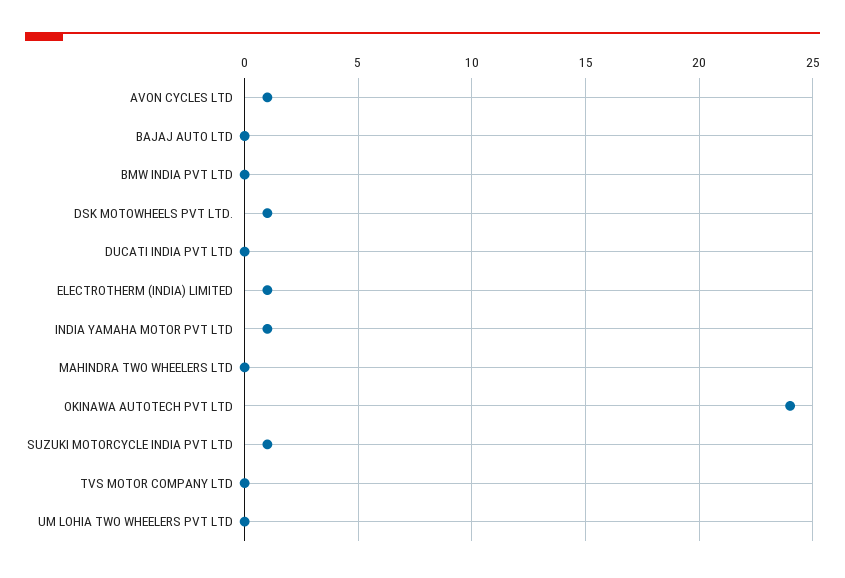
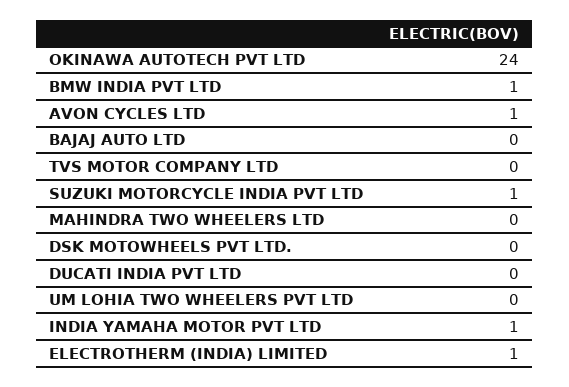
  {
    "AVON CYCLES LTD": 1,
    "BAJAJ AUTO LTD": 0,
-   "BMW INDIA PVT LTD": 0,
+   "BMW INDIA PVT LTD": 1,
-   "DSK MOTOWHEELS PVT LTD.": 1,
+   "DSK MOTOWHEELS PVT LTD.": 0,
    "DUCATI INDIA PVT LTD": 0,
    "ELECTROTHERM (INDIA) LIMITED": 1,
    "INDIA YAMAHA MOTOR PVT LTD": 1,
    "MAHINDRA TWO WHEELERS LTD": 0,
    "OKINAWA AUTOTECH PVT LTD": 24,
    "SUZUKI MOTORCYCLE INDIA PVT LTD": 1,
    "TVS MOTOR COMPANY LTD": 0,
    "UM LOHIA TWO WHEELERS PVT LTD": 0
  }

